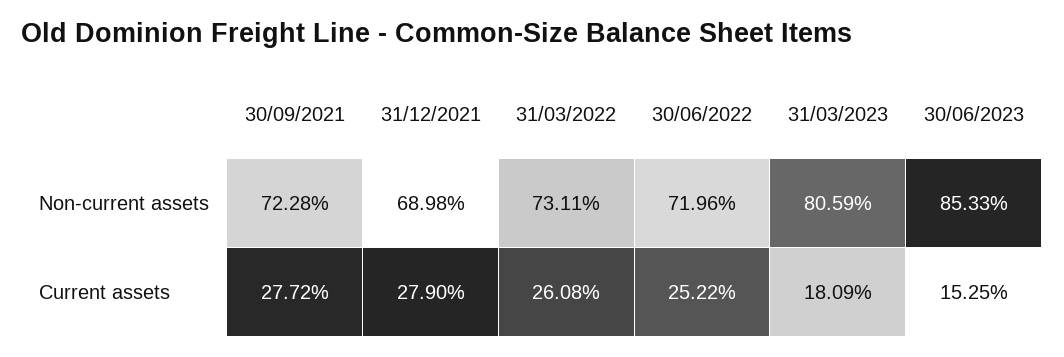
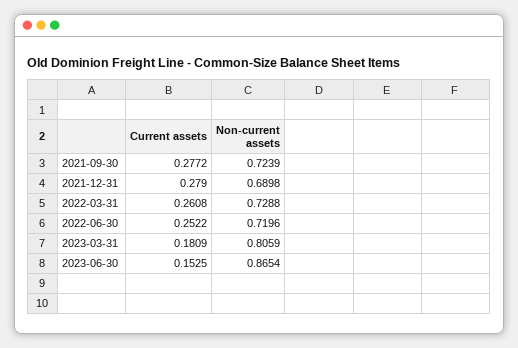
  {
    "30/09/2021": {
-     "Non-current assets": 0.7228,
+     "Non-current assets": 0.7239,
      "Current assets": 0.2772
    },
    "31/12/2021": {
      "Non-current assets": 0.6898,
      "Current assets": 0.279
    },
    "31/03/2022": {
-     "Non-current assets": 0.7311,
+     "Non-current assets": 0.7288,
      "Current assets": 0.2608
    },
    "30/06/2022": {
      "Non-current assets": 0.7196,
      "Current assets": 0.2522
    },
    "31/03/2023": {
      "Non-current assets": 0.8059,
      "Current assets": 0.1809
    },
    "30/06/2023": {
-     "Non-current assets": 0.8533,
+     "Non-current assets": 0.8654,
      "Current assets": 0.1525
    }
  }

